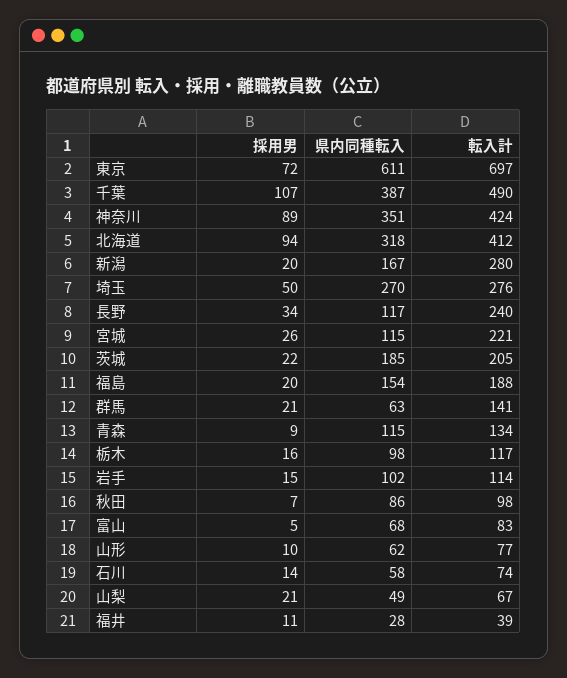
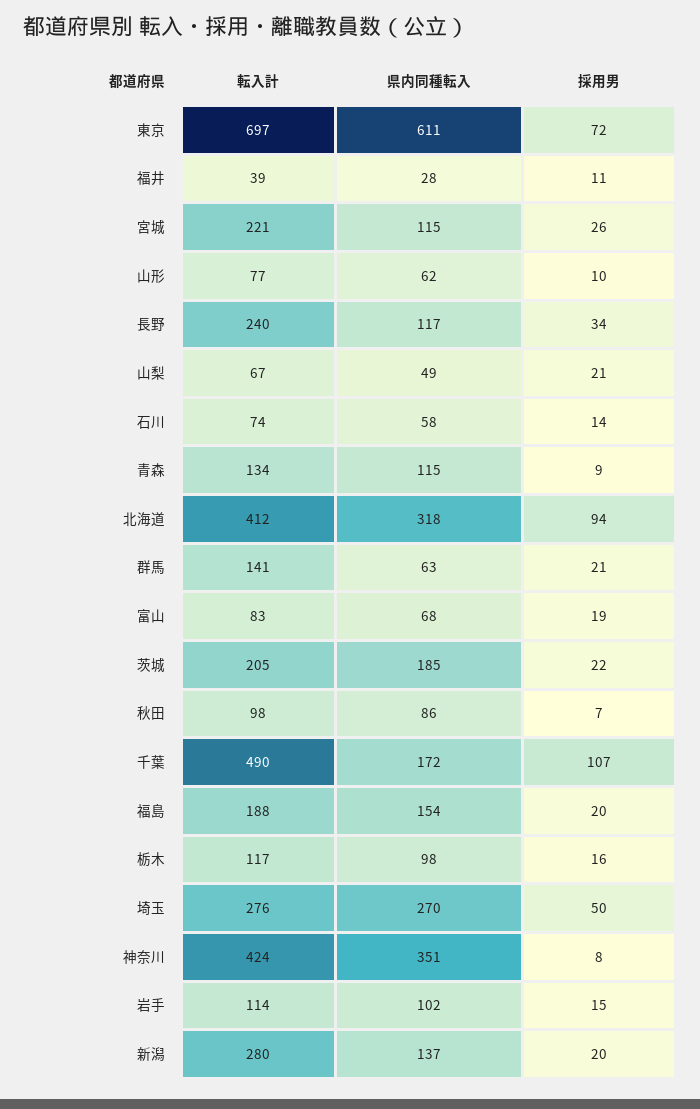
  {
    "採用男": {
      "東京": 72,
      "千葉": 107,
-     "神奈川": 89,
+     "神奈川": 8,
      "北海道": 94,
      "新潟": 20,
      "埼玉": 50,
      "長野": 34,
      "宮城": 26,
      "茨城": 22,
      "福島": 20,
      "群馬": 21,
      "青森": 9,
      "栃木": 16,
      "岩手": 15,
      "秋田": 7,
-     "富山": 5,
+     "富山": 19,
      "山形": 10,
      "石川": 14,
      "山梨": 21,
      "福井": 11
    },
    "県内同種転入": {
      "東京": 611,
-     "千葉": 387,
+     "千葉": 172,
      "神奈川": 351,
      "北海道": 318,
-     "新潟": 167,
+     "新潟": 137,
      "埼玉": 270,
      "長野": 117,
      "宮城": 115,
      "茨城": 185,
      "福島": 154,
      "群馬": 63,
      "青森": 115,
      "栃木": 98,
      "岩手": 102,
      "秋田": 86,
      "富山": 68,
      "山形": 62,
      "石川": 58,
      "山梨": 49,
      "福井": 28
    },
    "転入計": {
      "東京": 697,
      "千葉": 490,
      "神奈川": 424,
      "北海道": 412,
      "新潟": 280,
      "埼玉": 276,
      "長野": 240,
      "宮城": 221,
      "茨城": 205,
      "福島": 188,
      "群馬": 141,
      "青森": 134,
      "栃木": 117,
      "岩手": 114,
      "秋田": 98,
      "富山": 83,
      "山形": 77,
      "石川": 74,
      "山梨": 67,
      "福井": 39
    }
  }

